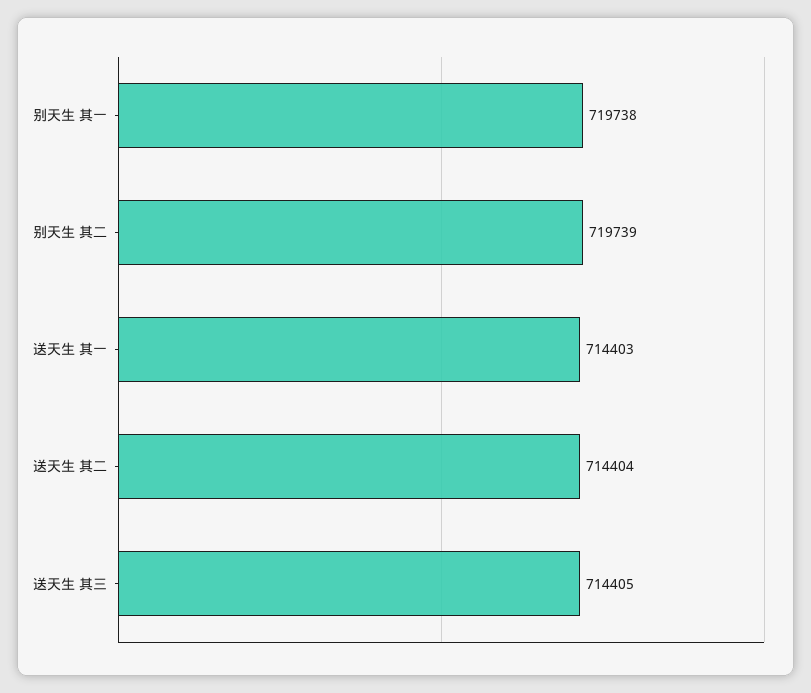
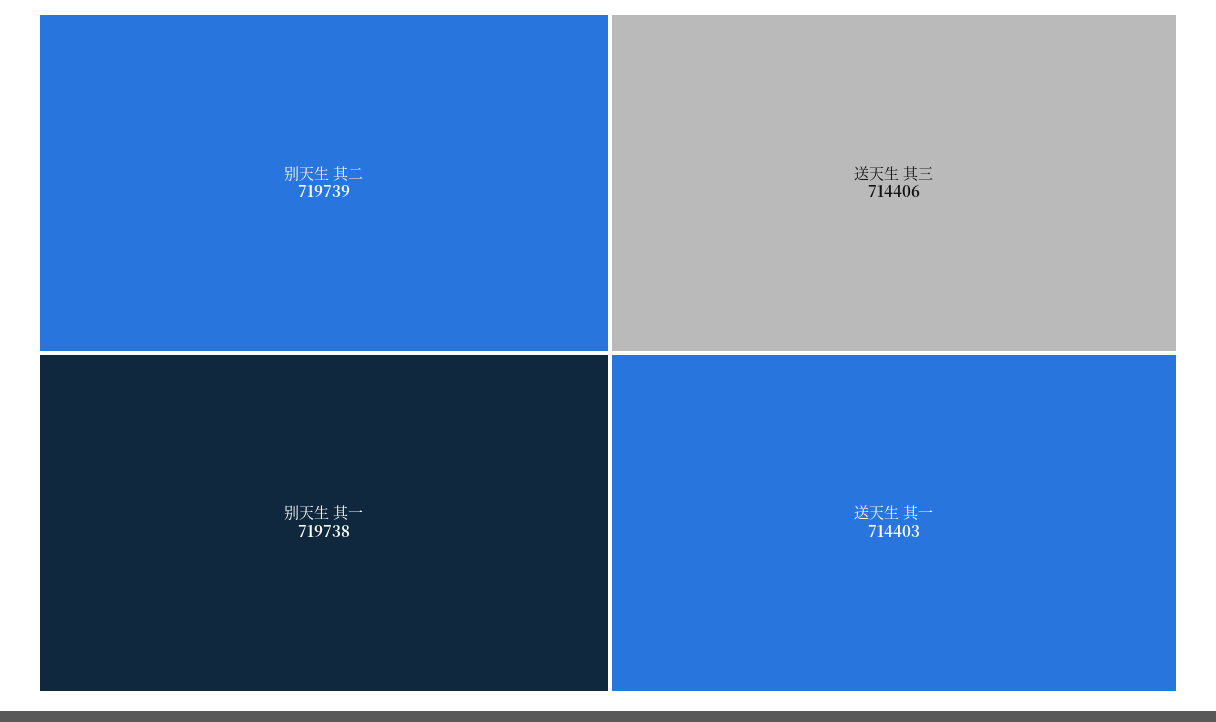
  {
    "别天生 其一": 719738,
    "别天生 其二": 719739,
    "送天生 其一": 714403,
-   "送天生 其二": 714404,
-   "送天生 其三": 714405
+   "送天生 其三": 714406
  }

